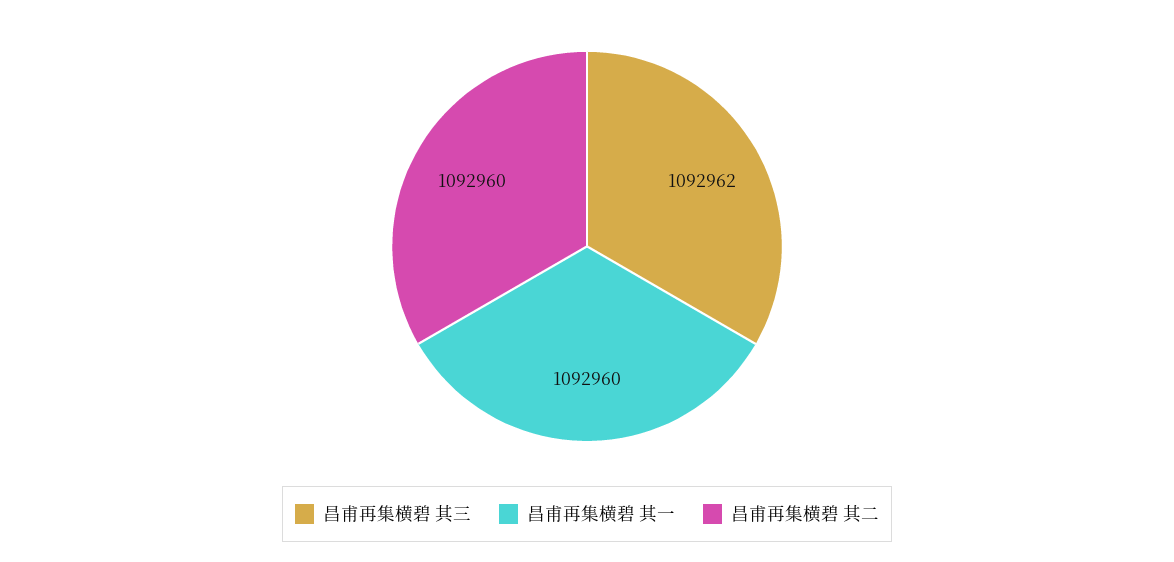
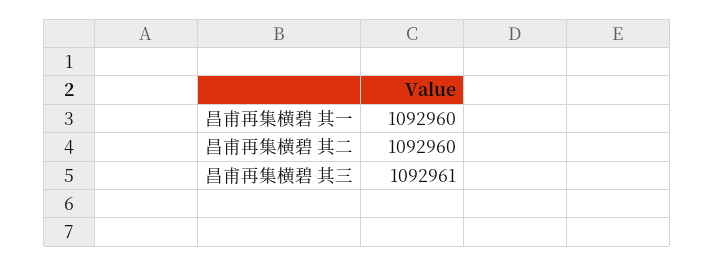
  {
-   "昌甫再集横碧 其三": 1092962,
+   "昌甫再集横碧 其三": 1092961,
    "昌甫再集横碧 其一": 1092960,
    "昌甫再集横碧 其二": 1092960
  }

